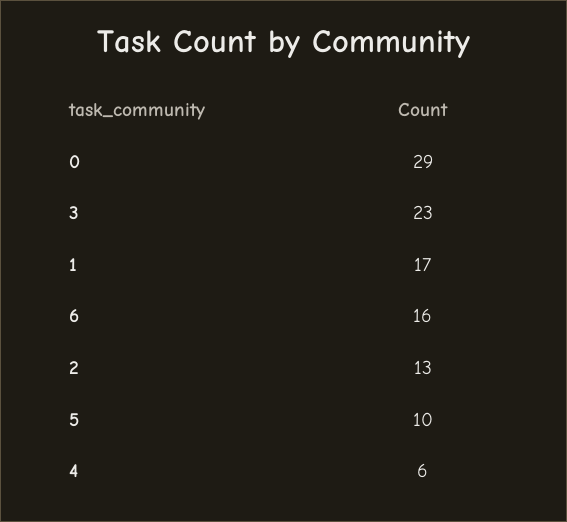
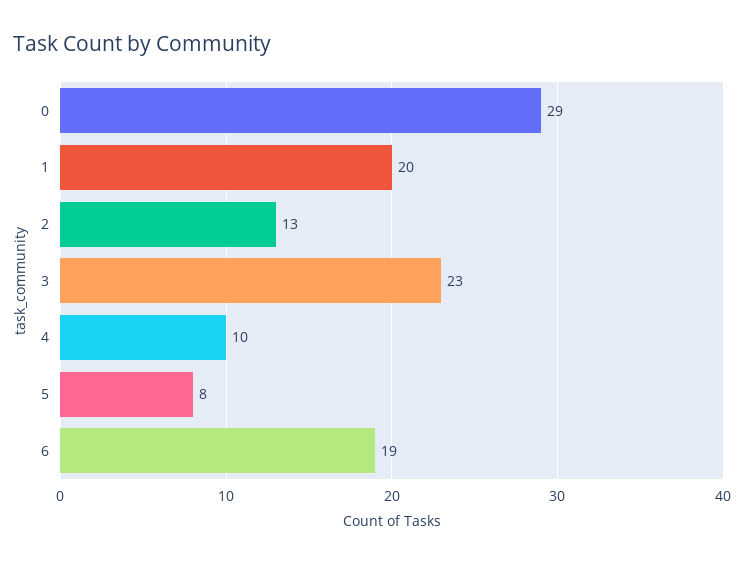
  {
    "0": 29,
    "3": 23,
-   "1": 17,
+   "1": 20,
-   "6": 16,
+   "6": 19,
    "2": 13,
-   "5": 10,
+   "5": 8,
-   "4": 6
+   "4": 10
  }

